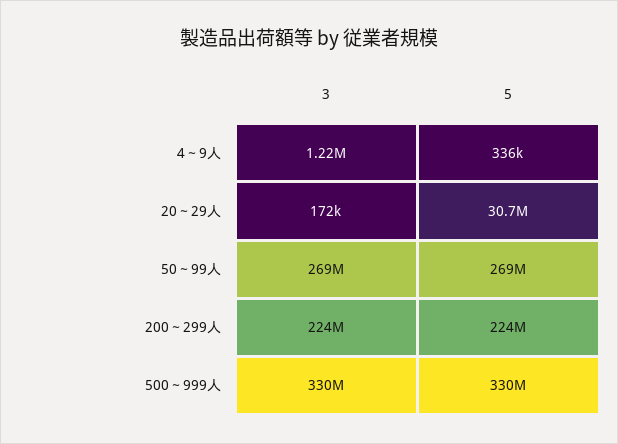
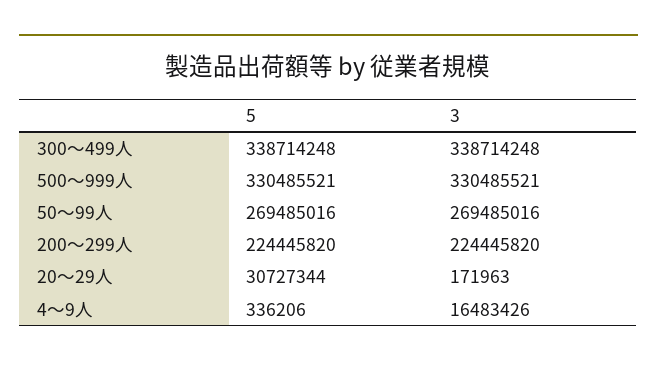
  {
    "3": {
-     "4～9人": 1220000,
+     "4～9人": 16483426,
      "20～29人": 171963,
      "50～99人": 269485016,
      "200～299人": 224445820,
-     "500～999人": 330485521
+     "500～999人": 330485521,
+     "300～499人": 338714248
    },
    "5": {
      "4～9人": 336206,
      "20～29人": 30727344,
      "50～99人": 269485016,
      "200～299人": 224445820,
-     "500～999人": 330485521
+     "500～999人": 330485521,
+     "300～499人": 338714248
    }
  }

